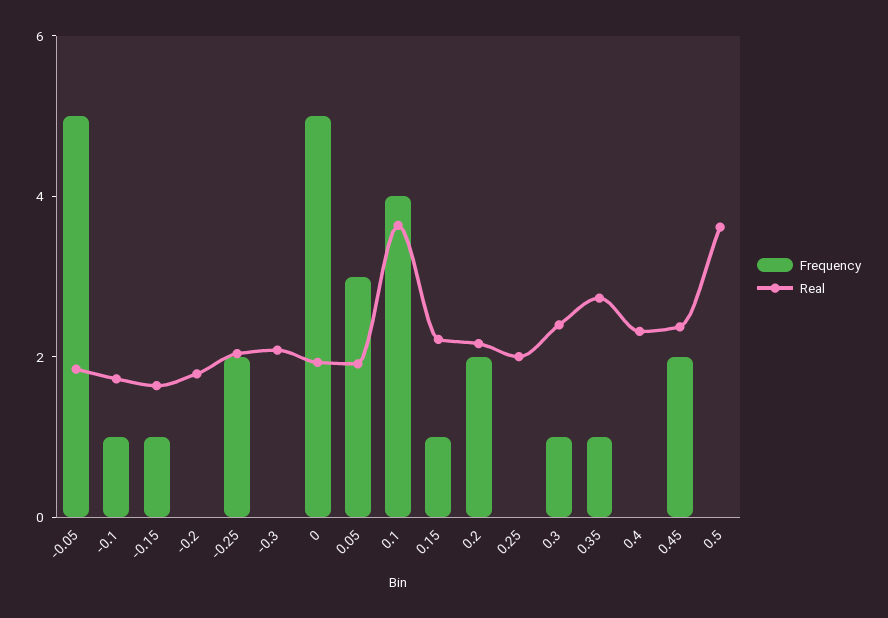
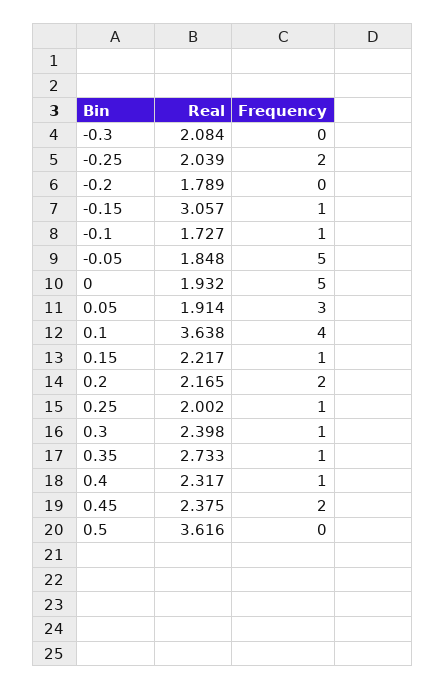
  {
    "Frequency": {
      "-0.05": 5,
      "-0.1": 1,
      "-0.15": 1,
      "-0.2": 0,
      "-0.25": 2,
      "-0.3": 0,
      "0": 5,
      "0.05": 3,
      "0.1": 4,
      "0.15": 1,
      "0.2": 2,
-     "0.25": 0,
+     "0.25": 1,
      "0.3": 1,
      "0.35": 1,
-     "0.4": 0,
+     "0.4": 1,
      "0.45": 2,
      "0.5": 0
    },
    "Real": {
      "-0.05": 1.848,
      "-0.1": 1.727,
-     "-0.15": 1.5,
+     "-0.15": 3.057,
      "-0.2": 1.789,
      "-0.25": 2.039,
      "-0.3": 2.084,
      "0": 1.932,
      "0.05": 1.914,
      "0.1": 3.638,
      "0.15": 2.217,
      "0.2": 2.165,
      "0.25": 2.002,
      "0.3": 2.398,
      "0.35": 2.733,
      "0.4": 2.317,
      "0.45": 2.375,
      "0.5": 3.616
    }
  }

